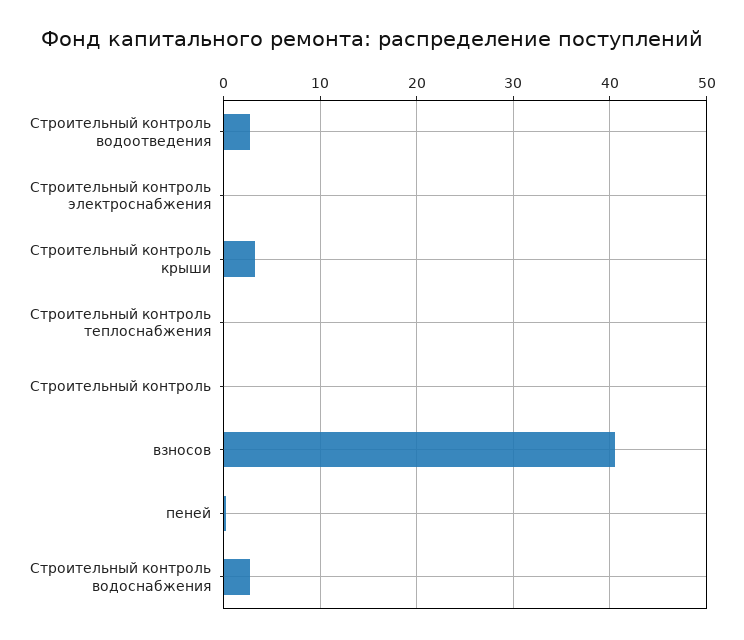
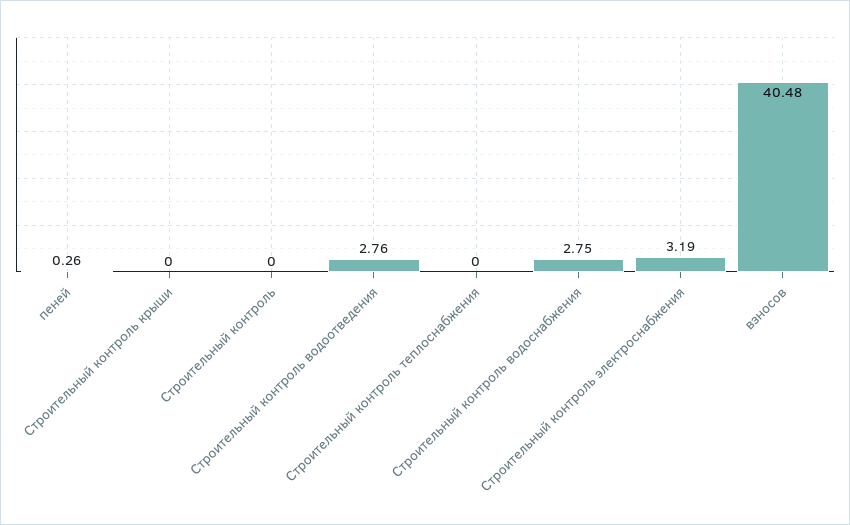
  {
    "Строительный контроль водоотведения": 2.76,
-   "Строительный контроль электроснабжения": 0,
+   "Строительный контроль электроснабжения": 3.19,
-   "Строительный контроль крыши": 3,
+   "Строительный контроль крыши": 0,
    "Строительный контроль теплоснабжения": 0,
    "Строительный контроль": 0,
    "взносов": 40.48,
    "пеней": 0.26,
    "Строительный контроль водоснабжения": 2.75
  }

